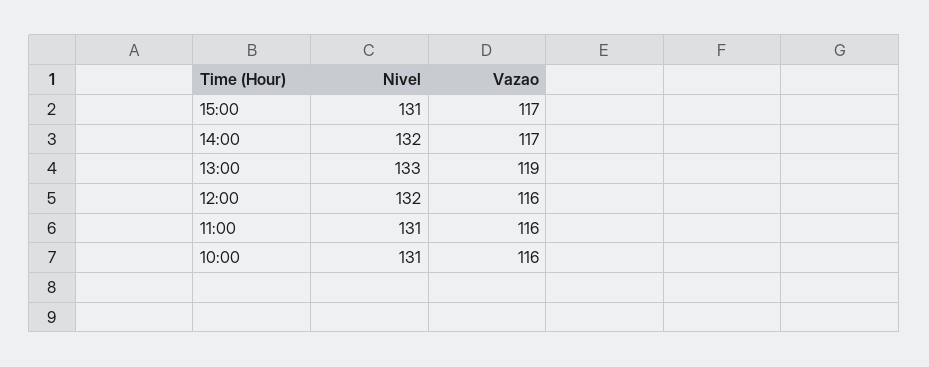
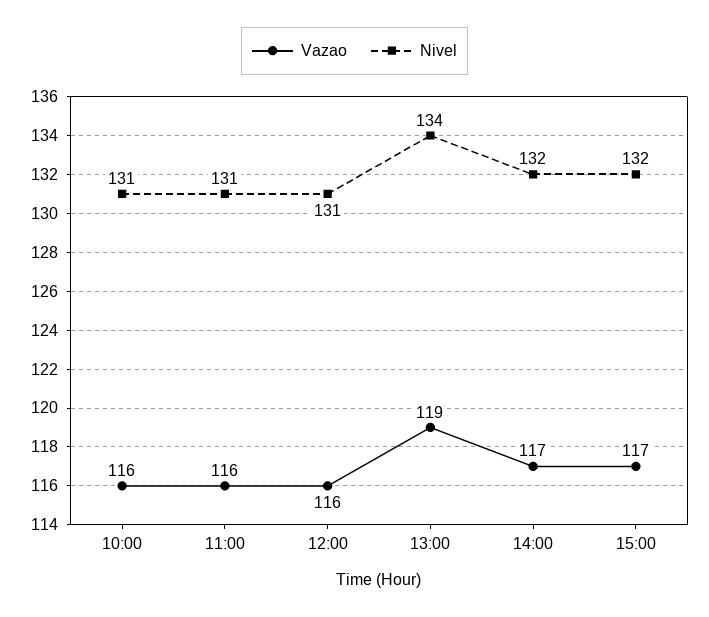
  {
    "Nivel": {
-     "15:00": 131,
+     "15:00": 132,
      "14:00": 132,
-     "13:00": 133,
+     "13:00": 134,
-     "12:00": 132,
+     "12:00": 131,
      "11:00": 131,
      "10:00": 131
    },
    "Vazao": {
      "15:00": 117,
      "14:00": 117,
      "13:00": 119,
      "12:00": 116,
      "11:00": 116,
      "10:00": 116
    }
  }

